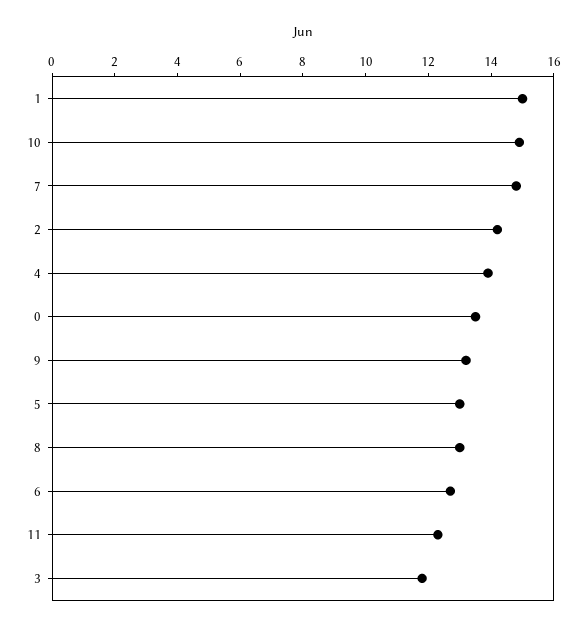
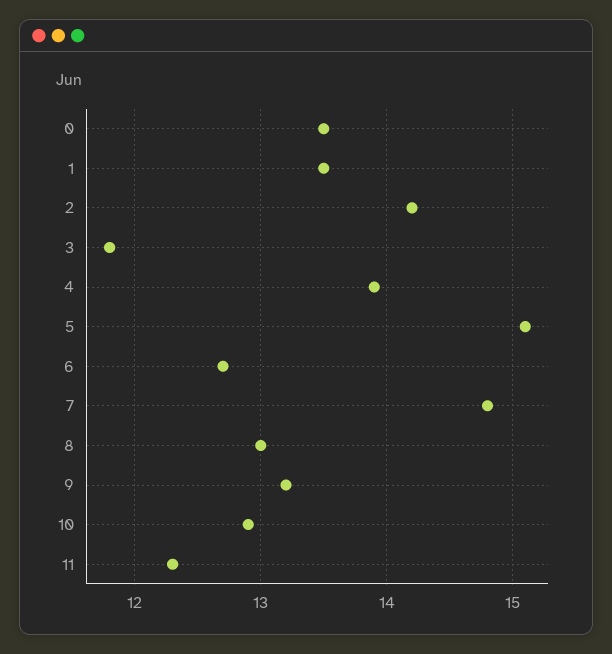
  {
-   "1": 15,
+   "1": 13.5,
-   "10": 15,
+   "10": 12.9,
    "7": 14.8,
    "2": 14.2,
    "4": 13.9,
    "0": 13.5,
    "9": 13.2,
-   "5": 13,
+   "5": 15.1,
    "8": 13,
    "6": 12.7,
    "11": 12.3,
    "3": 11.8
  }

